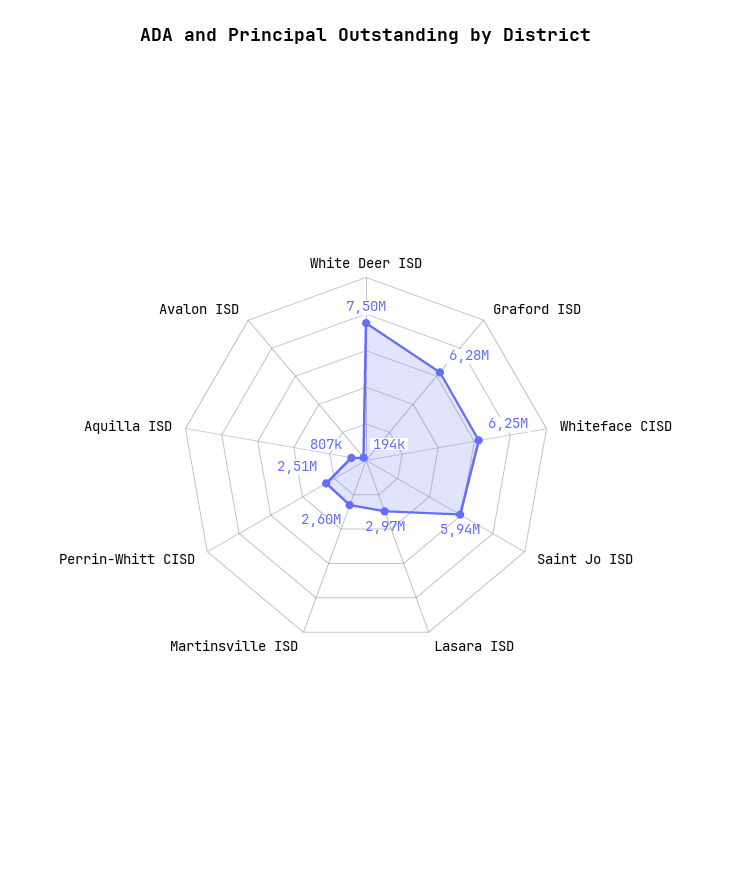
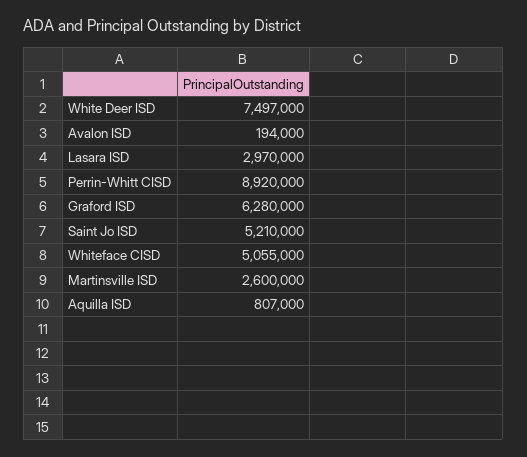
  {
    "White Deer ISD": 7497000,
    "Graford ISD": 6280000,
-   "Whiteface CISD": 6250000,
+   "Whiteface CISD": 5055000,
-   "Saint Jo ISD": 5940000,
+   "Saint Jo ISD": 5210000,
    "Lasara ISD": 2970000,
    "Martinsville ISD": 2600000,
-   "Perrin-Whitt CISD": 2510000,
+   "Perrin-Whitt CISD": 8920000,
    "Aquilla ISD": 807000,
    "Avalon ISD": 194000
  }

